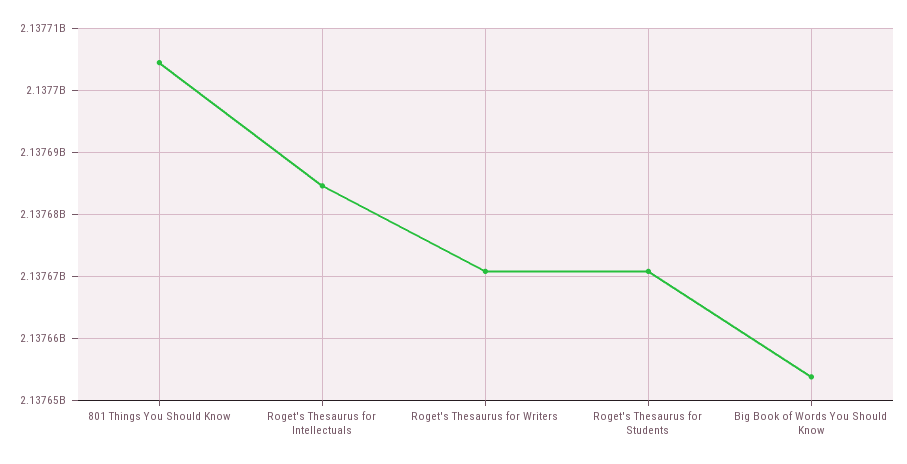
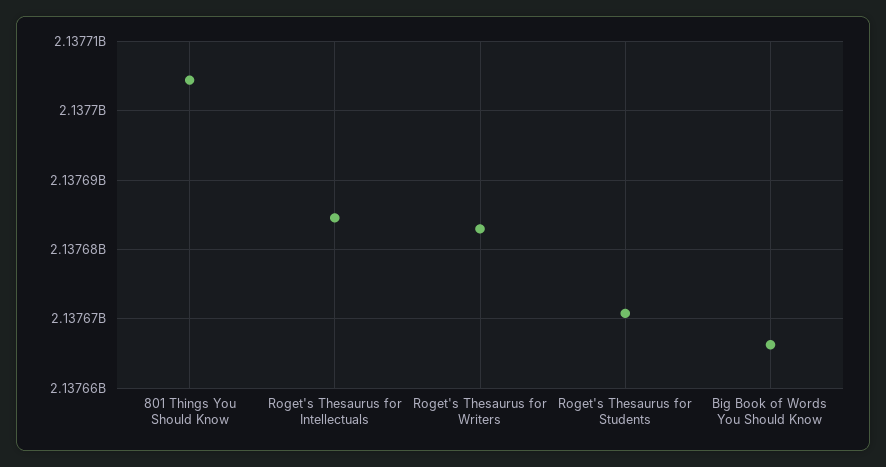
  {
    "801 Things You Should Know": 2137704000,
    "Roget's Thesaurus for Intellectuals": 2137685000,
-   "Roget's Thesaurus for Writers": 2137671000,
+   "Roget's Thesaurus for Writers": 2137683000,
    "Roget's Thesaurus for Students": 2137671000,
-   "Big Book of Words You Should Know": 2137654000
+   "Big Book of Words You Should Know": 2137666000
  }

